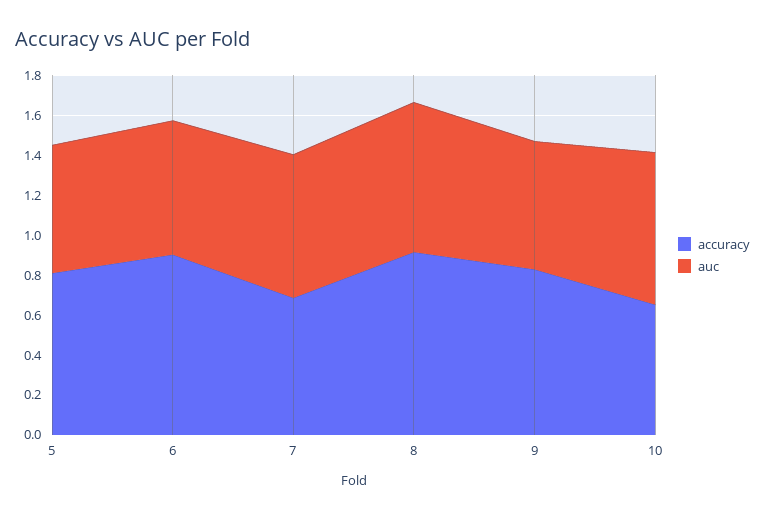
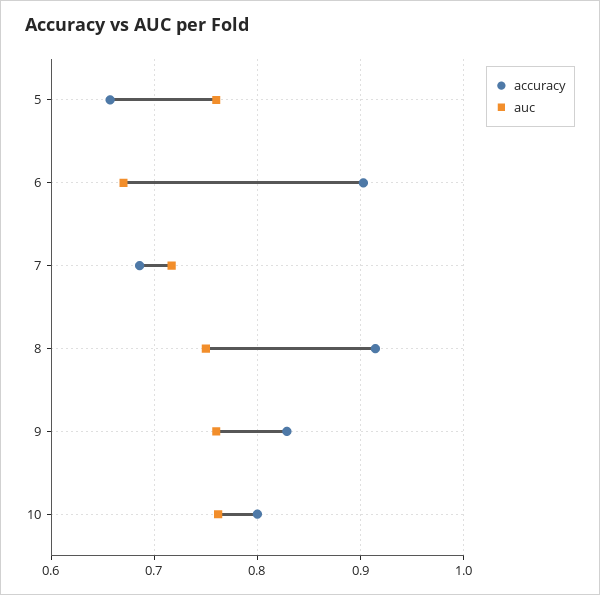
  {
    "accuracy": {
-     "5": 0.8,
+     "5": 0.66,
      "6": 0.9,
      "7": 0.69,
      "8": 0.91,
      "9": 0.83,
-     "10": 0.65
+     "10": 0.8
    },
    "auc": {
-     "5": 0.65,
+     "5": 0.76,
      "6": 0.67,
      "7": 0.72,
      "8": 0.75,
-     "9": 0.65,
+     "9": 0.76,
      "10": 0.76
    }
  }

